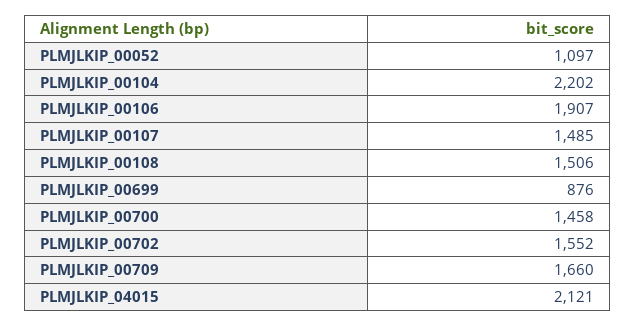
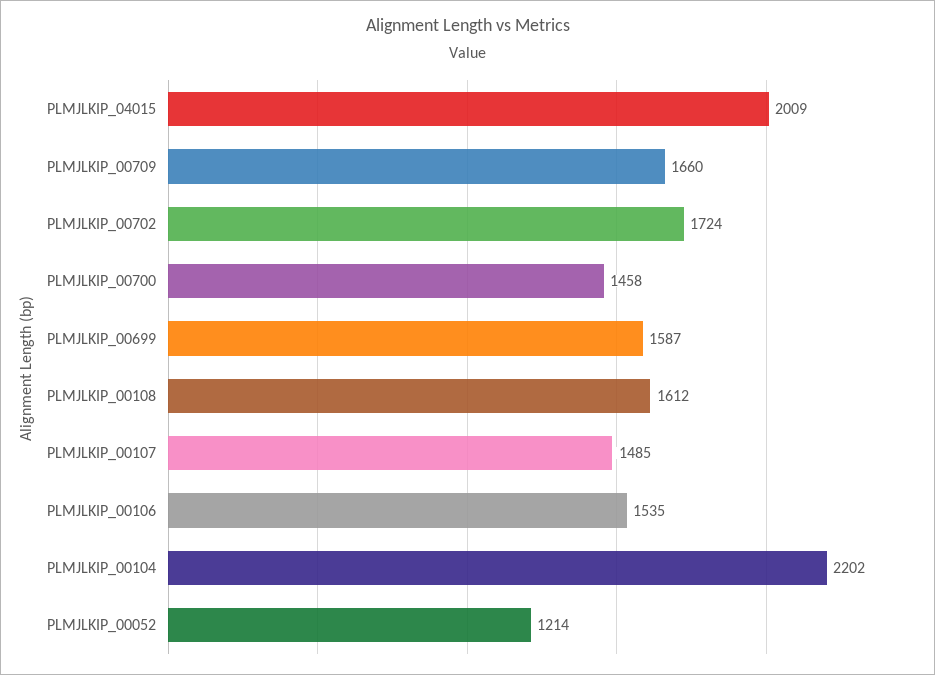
  {
-   "PLMJLKIP_00052": 1097,
+   "PLMJLKIP_00052": 1214,
    "PLMJLKIP_00104": 2202,
-   "PLMJLKIP_00106": 1907,
+   "PLMJLKIP_00106": 1535,
    "PLMJLKIP_00107": 1485,
-   "PLMJLKIP_00108": 1506,
+   "PLMJLKIP_00108": 1612,
-   "PLMJLKIP_00699": 876,
+   "PLMJLKIP_00699": 1587,
    "PLMJLKIP_00700": 1458,
-   "PLMJLKIP_00702": 1552,
+   "PLMJLKIP_00702": 1724,
    "PLMJLKIP_00709": 1660,
-   "PLMJLKIP_04015": 2121
+   "PLMJLKIP_04015": 2009
  }

